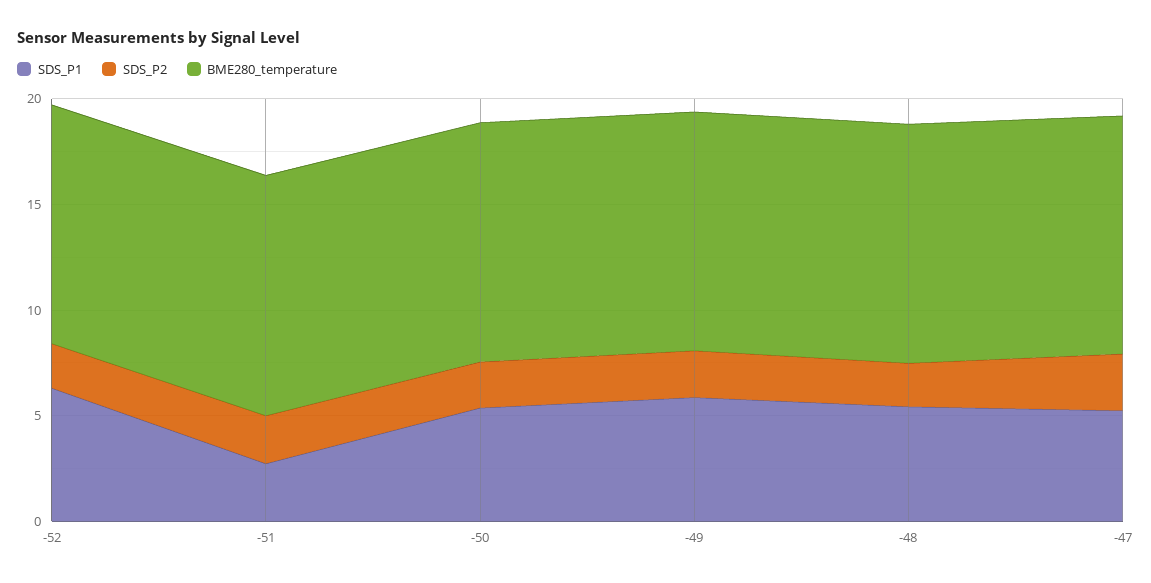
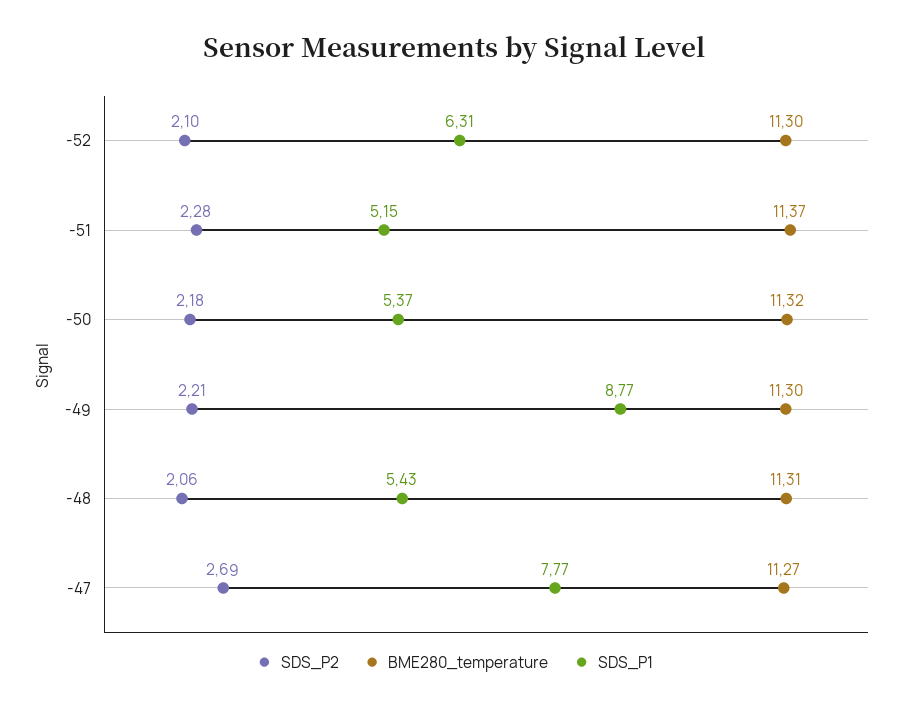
  {
    "SDS_P1": {
      "-52": 6.31,
-     "-51": 3,
+     "-51": 5.15,
      "-50": 5.37,
-     "-49": 6,
+     "-49": 8.77,
      "-48": 5.43,
-     "-47": 5
+     "-47": 7.77
    },
    "SDS_P2": {
      "-52": 2.1,
      "-51": 2.28,
      "-50": 2.18,
      "-49": 2.21,
      "-48": 2.06,
      "-47": 2.69
    },
    "BME280_temperature": {
      "-52": 11.3,
      "-51": 11.37,
      "-50": 11.32,
      "-49": 11.3,
      "-48": 11.31,
      "-47": 11.27
    }
  }

